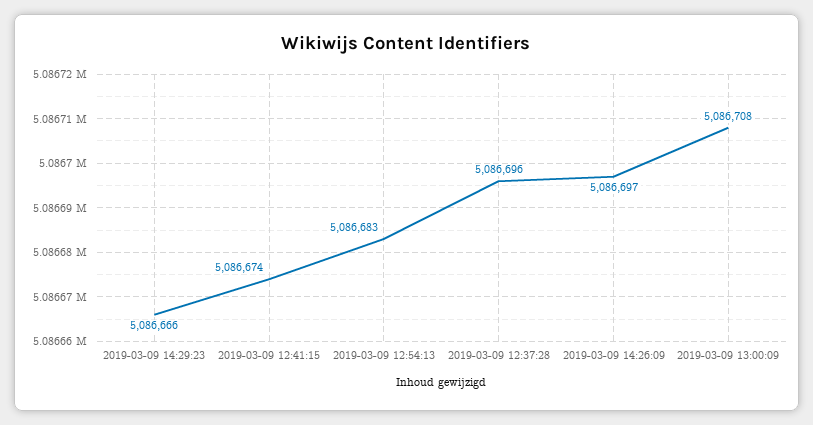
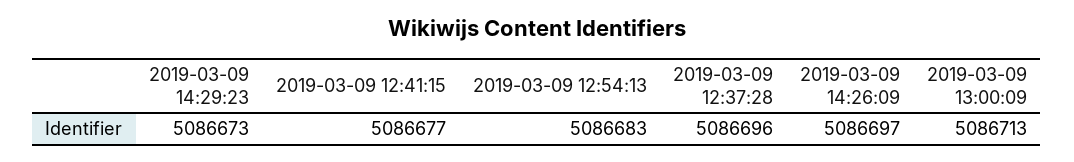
  {
-   "2019-03-09 14:29:23": 5086666,
+   "2019-03-09 14:29:23": 5086673,
-   "2019-03-09 12:41:15": 5086674,
+   "2019-03-09 12:41:15": 5086677,
    "2019-03-09 12:54:13": 5086683,
    "2019-03-09 12:37:28": 5086696,
    "2019-03-09 14:26:09": 5086697,
-   "2019-03-09 13:00:09": 5086708
+   "2019-03-09 13:00:09": 5086713
  }

